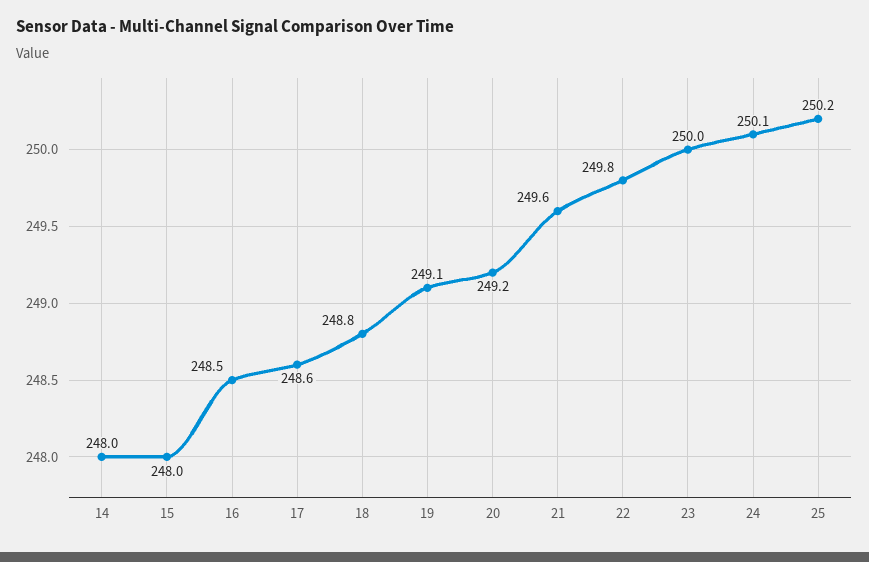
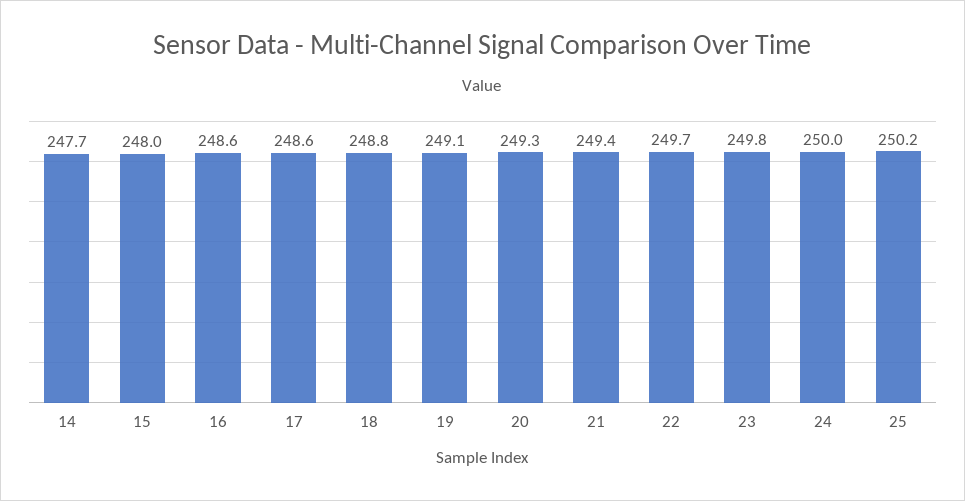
  {
-   "14": 248,
+   "14": 247.7,
    "15": 248,
-   "16": 248.5,
+   "16": 248.6,
    "17": 248.6,
    "18": 248.8,
    "19": 249.1,
-   "20": 249.2,
+   "20": 249.3,
-   "21": 249.6,
+   "21": 249.4,
-   "22": 249.8,
+   "22": 249.7,
-   "23": 250,
+   "23": 249.8,
-   "24": 250.1,
+   "24": 250,
    "25": 250.2
  }

